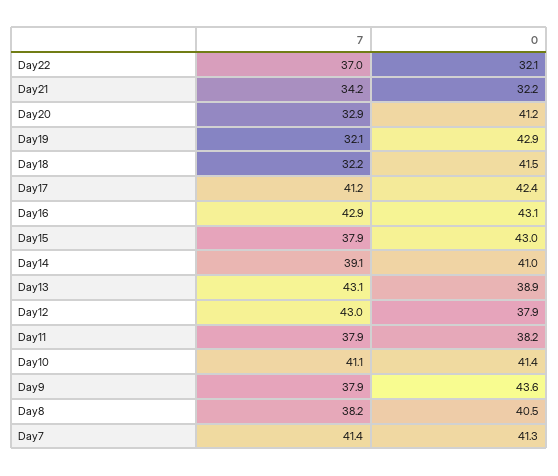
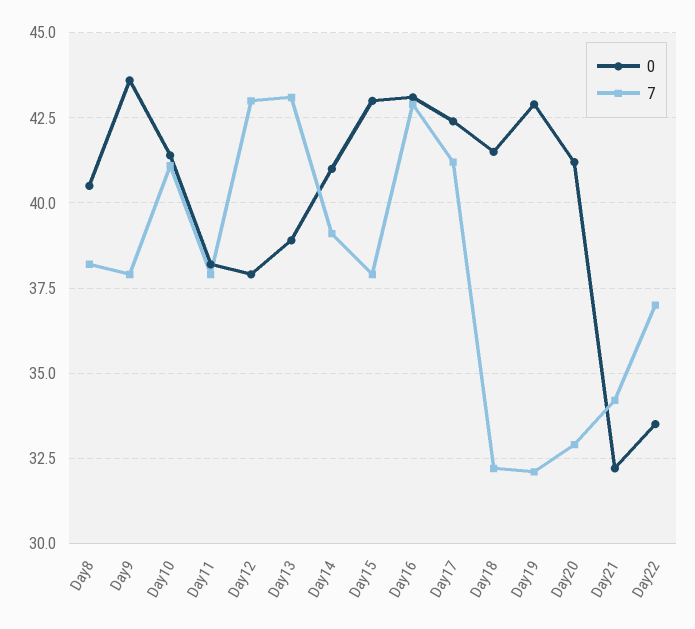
  {
    "7": {
      "Day22": 37,
      "Day21": 34.2,
      "Day20": 32.9,
      "Day19": 32.1,
      "Day18": 32.2,
      "Day17": 41.2,
      "Day16": 42.9,
      "Day15": 37.9,
      "Day14": 39.1,
      "Day13": 43.1,
      "Day12": 43,
      "Day11": 37.9,
      "Day10": 41.1,
      "Day9": 37.9,
-     "Day8": 38.2,
+     "Day8": 38.2
-     "Day7": 41.4
    },
    "0": {
-     "Day22": 32.1,
+     "Day22": 33.5,
      "Day21": 32.2,
      "Day20": 41.2,
      "Day19": 42.9,
      "Day18": 41.5,
      "Day17": 42.4,
      "Day16": 43.1,
      "Day15": 43,
      "Day14": 41,
      "Day13": 38.9,
      "Day12": 37.9,
      "Day11": 38.2,
      "Day10": 41.4,
      "Day9": 43.6,
-     "Day8": 40.5,
+     "Day8": 40.5
-     "Day7": 41.3
    }
  }

